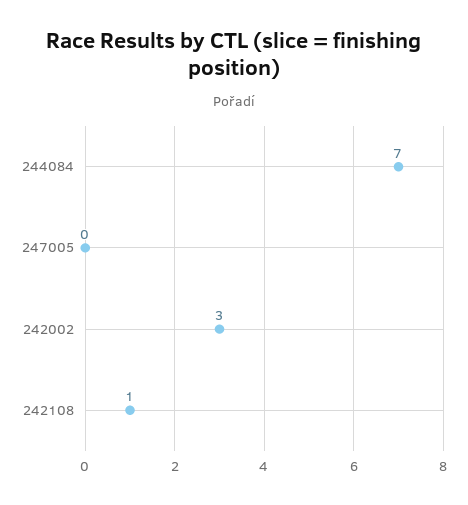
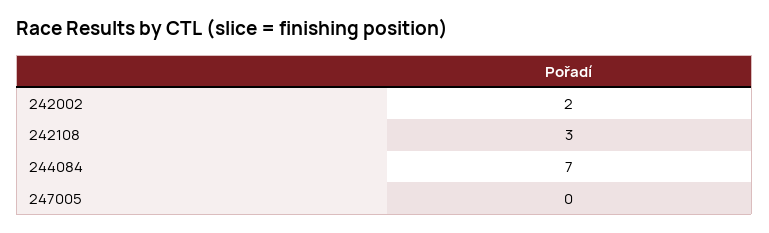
  {
    "244084": 7,
    "247005": 0,
-   "242002": 3,
+   "242002": 2,
-   "242108": 1
+   "242108": 3
  }

